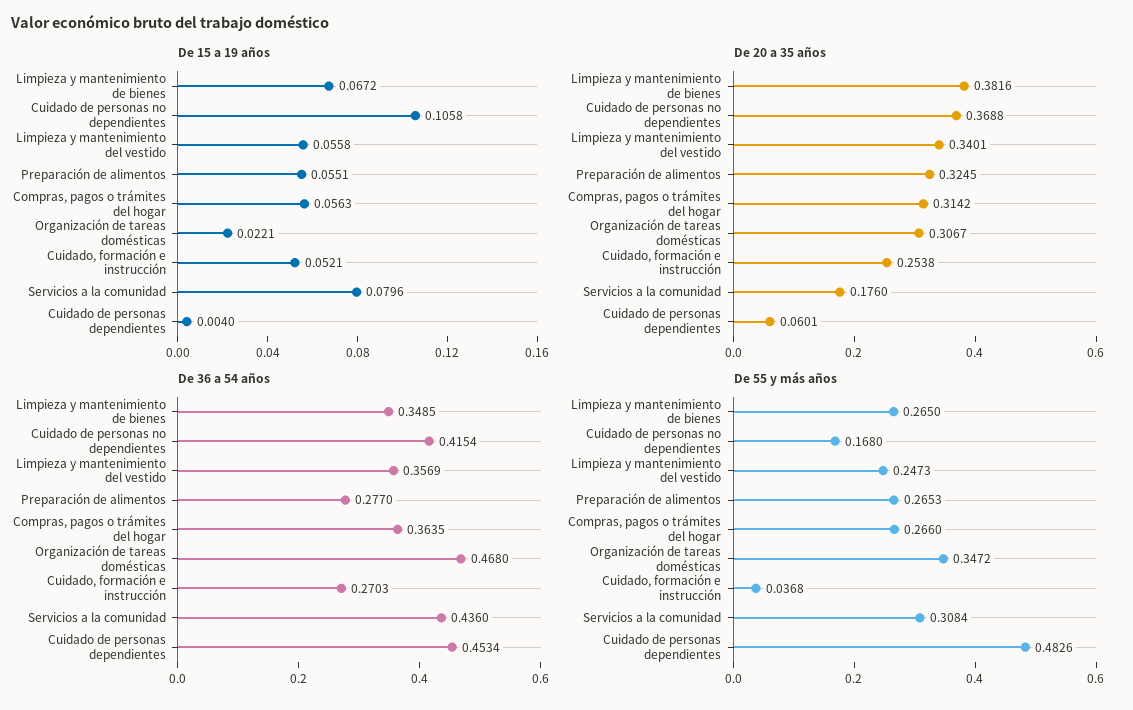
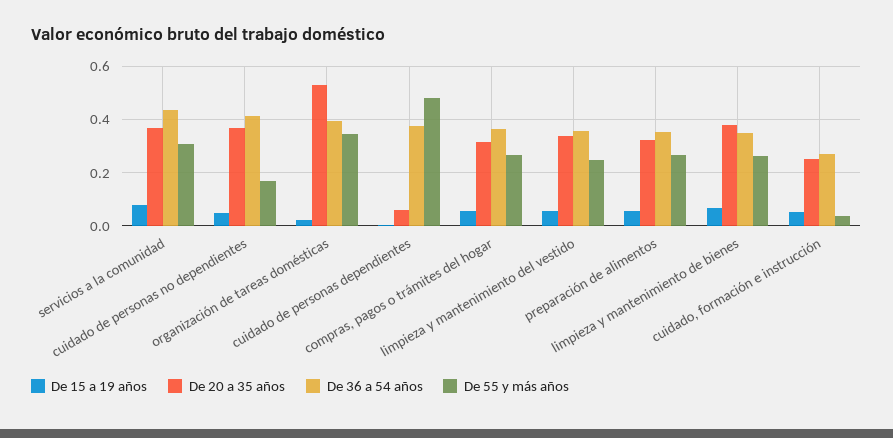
  {
    "De 15 a 19 años": {
      "Limpieza y mantenimiento de bienes": 0.0672,
-     "Cuidado de personas no dependientes": 0.1058,
+     "Cuidado de personas no dependientes": 0.05,
      "Limpieza y mantenimiento del vestido": 0.0558,
      "Preparación de alimentos": 0.0551,
      "Compras, pagos o trámites del hogar": 0.0563,
      "Organización de tareas domésticas": 0.0221,
      "Cuidado, formación e instrucción": 0.0521,
      "Servicios a la comunidad": 0.0796,
      "Cuidado de personas dependientes": 0.004
    },
    "De 20 a 35 años": {
      "Limpieza y mantenimiento de bienes": 0.3816,
      "Cuidado de personas no dependientes": 0.3688,
      "Limpieza y mantenimiento del vestido": 0.3401,
      "Preparación de alimentos": 0.3245,
      "Compras, pagos o trámites del hogar": 0.3142,
-     "Organización de tareas domésticas": 0.3067,
+     "Organización de tareas domésticas": 0.525,
      "Cuidado, formación e instrucción": 0.2538,
-     "Servicios a la comunidad": 0.176,
+     "Servicios a la comunidad": 0.375,
      "Cuidado de personas dependientes": 0.0601
    },
    "De 36 a 54 años": {
      "Limpieza y mantenimiento de bienes": 0.3485,
      "Cuidado de personas no dependientes": 0.4154,
      "Limpieza y mantenimiento del vestido": 0.3569,
-     "Preparación de alimentos": 0.277,
+     "Preparación de alimentos": 0.35,
      "Compras, pagos o trámites del hogar": 0.3635,
-     "Organización de tareas domésticas": 0.468,
+     "Organización de tareas domésticas": 0.4,
      "Cuidado, formación e instrucción": 0.2703,
      "Servicios a la comunidad": 0.436,
-     "Cuidado de personas dependientes": 0.4534
+     "Cuidado de personas dependientes": 0.375
    },
    "De 55 y más años": {
      "Limpieza y mantenimiento de bienes": 0.265,
      "Cuidado de personas no dependientes": 0.168,
      "Limpieza y mantenimiento del vestido": 0.2473,
      "Preparación de alimentos": 0.2653,
      "Compras, pagos o trámites del hogar": 0.266,
      "Organización de tareas domésticas": 0.3472,
      "Cuidado, formación e instrucción": 0.0368,
      "Servicios a la comunidad": 0.3084,
      "Cuidado de personas dependientes": 0.4826
    }
  }

